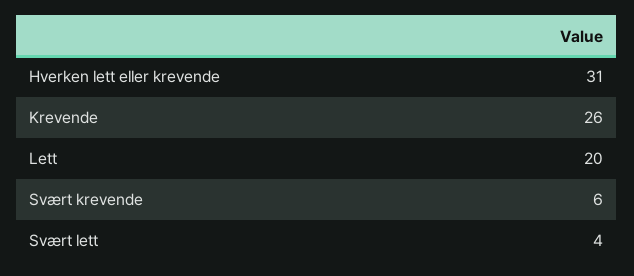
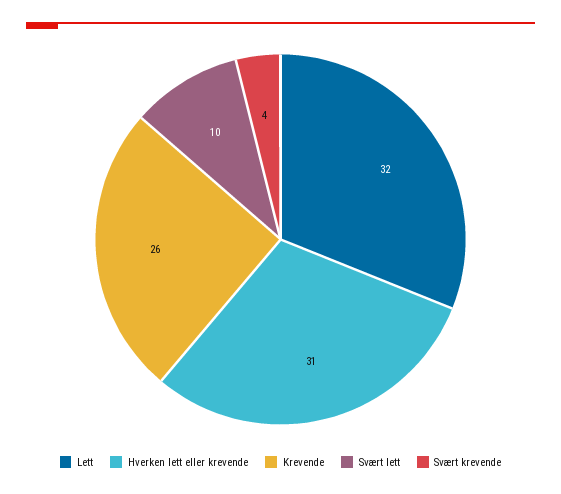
  {
    "Hverken lett eller krevende": 31,
    "Krevende": 26,
-   "Lett": 20,
+   "Lett": 32,
-   "Svært krevende": 6,
+   "Svært krevende": 4,
-   "Svært lett": 4
+   "Svært lett": 10
  }

